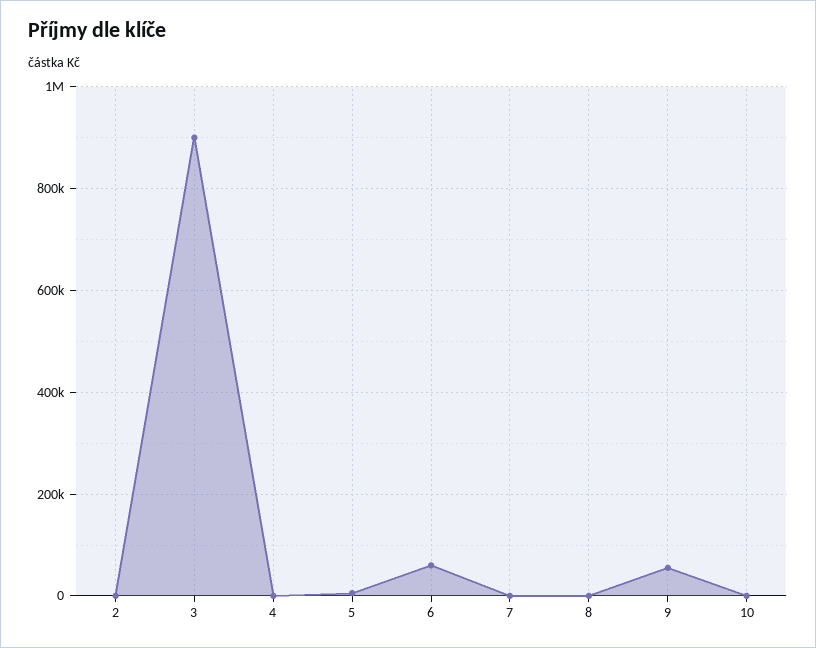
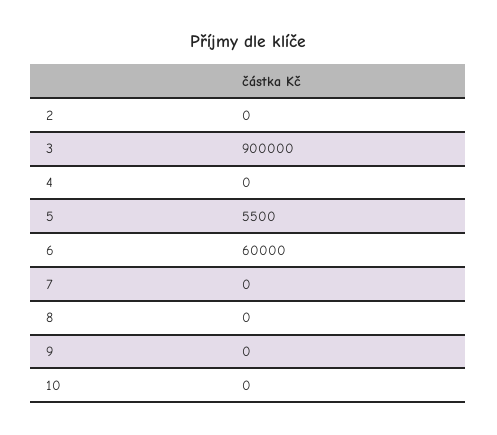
  {
    "2": 0,
    "3": 900000,
    "4": 0,
    "5": 5500,
    "6": 60000,
    "7": 0,
    "8": 0,
-   "9": 60000,
+   "9": 0,
    "10": 0
  }

